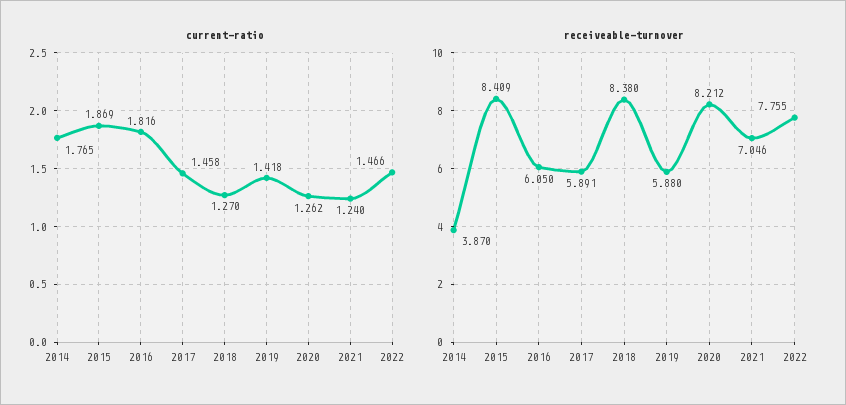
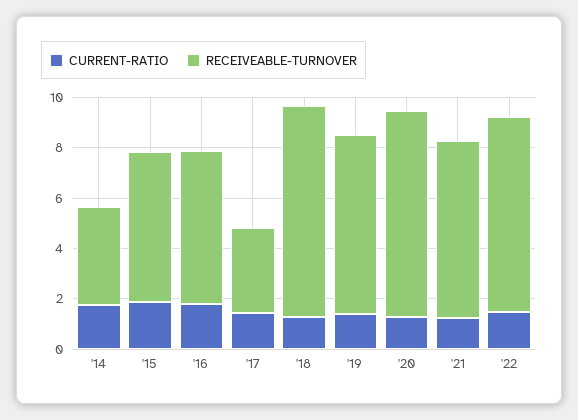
  {
    "current-ratio": {
      "2014": 1.765,
      "2015": 1.869,
      "2016": 1.816,
      "2017": 1.458,
      "2018": 1.27,
      "2019": 1.418,
      "2020": 1.262,
      "2021": 1.24,
      "2022": 1.466
    },
    "receiveable-turnover": {
      "2014": 3.87,
-     "2015": 8.409,
+     "2015": 6,
      "2016": 6.05,
-     "2017": 5.891,
+     "2017": 3.5,
      "2018": 8.38,
-     "2019": 5.88,
+     "2019": 7,
      "2020": 8.212,
      "2021": 7.046,
      "2022": 7.755
    }
  }

